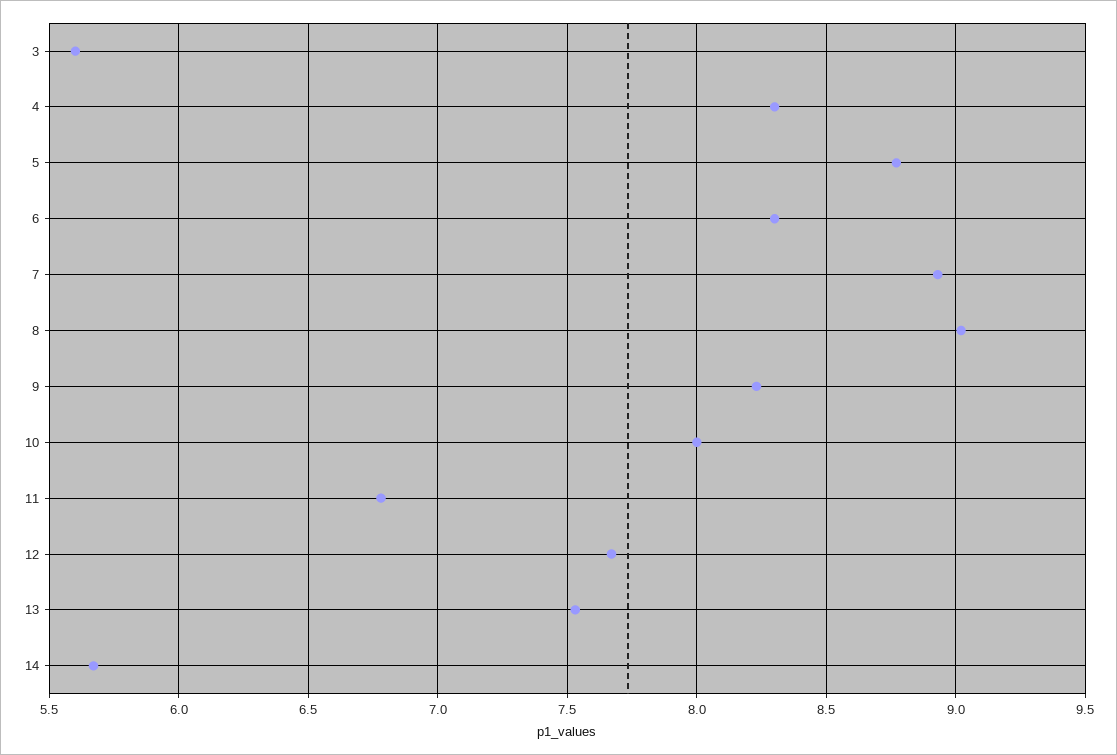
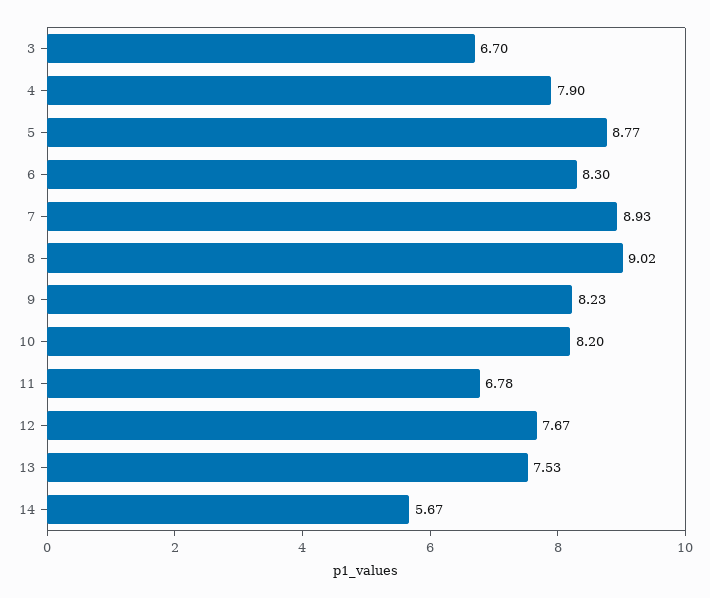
  {
-   "3": 5.6,
+   "3": 6.7,
-   "4": 8.3,
+   "4": 7.9,
    "5": 8.77,
    "6": 8.3,
    "7": 8.93,
    "8": 9.02,
    "9": 8.23,
-   "10": 8,
+   "10": 8.2,
    "11": 6.78,
    "12": 7.67,
    "13": 7.53,
    "14": 5.67
  }

